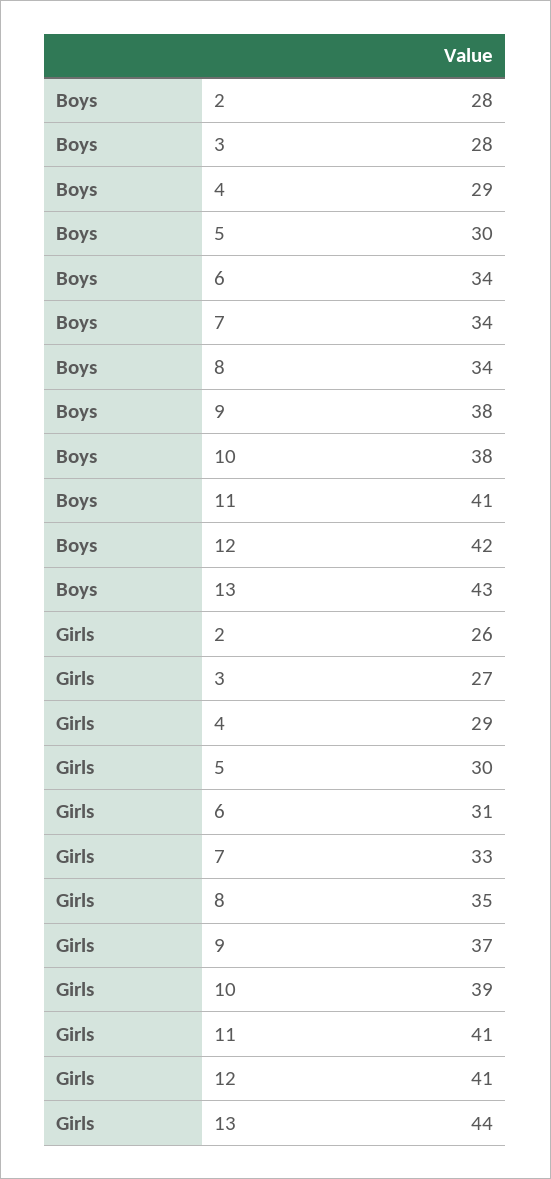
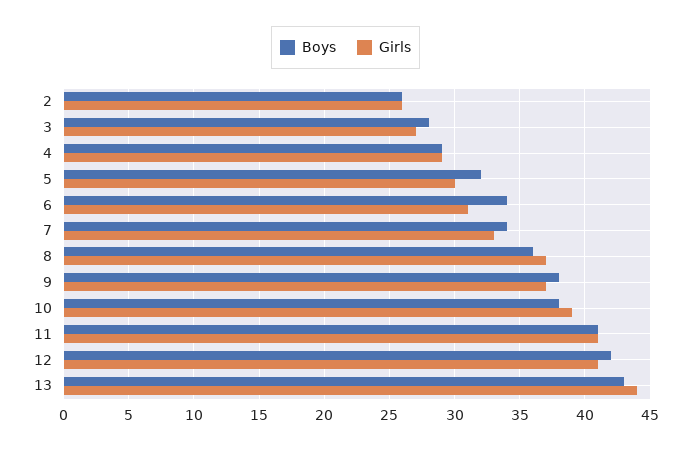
  {
    "Boys": {
-     "2": 28,
+     "2": 26,
      "3": 28,
      "4": 29,
-     "5": 30,
+     "5": 32,
      "6": 34,
      "7": 34,
-     "8": 34,
+     "8": 36,
      "9": 38,
      "10": 38,
      "11": 41,
      "12": 42,
      "13": 43
    },
    "Girls": {
      "2": 26,
      "3": 27,
      "4": 29,
      "5": 30,
      "6": 31,
      "7": 33,
-     "8": 35,
+     "8": 37,
      "9": 37,
      "10": 39,
      "11": 41,
      "12": 41,
      "13": 44
    }
  }

